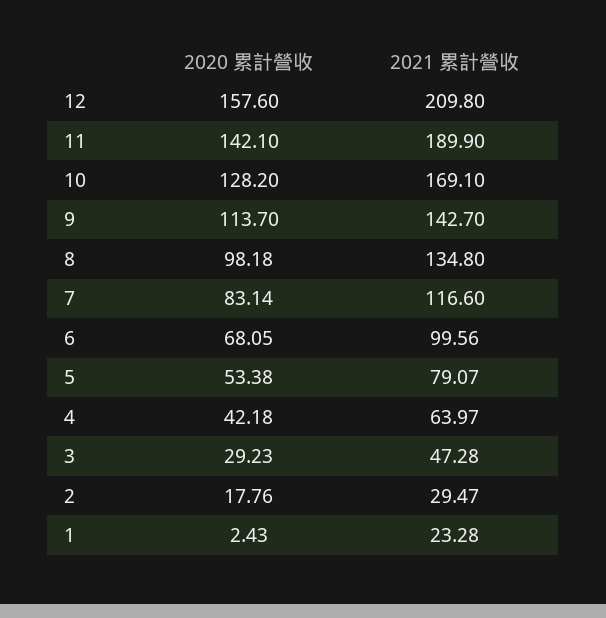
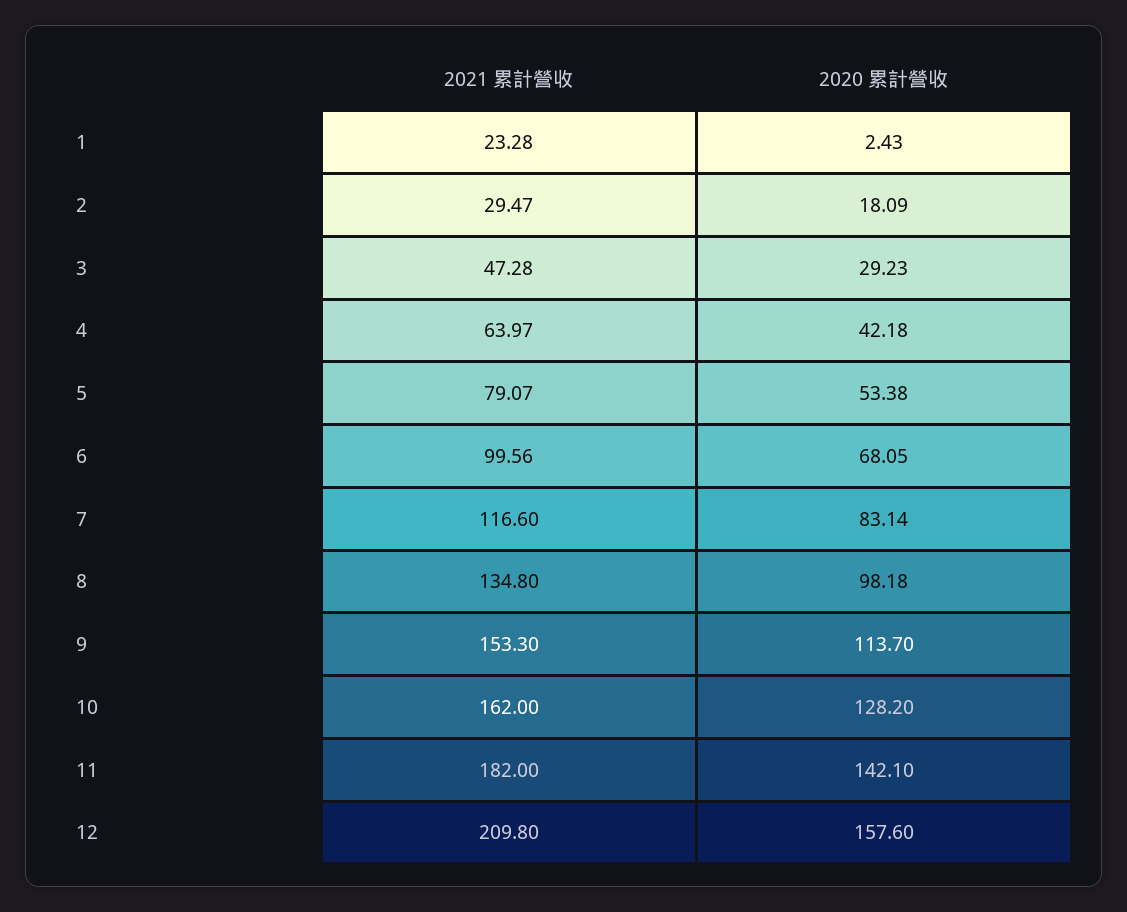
  {
    "2020 累計營收": {
      "12": 157.6,
      "11": 142.1,
      "10": 128.2,
      "9": 113.7,
      "8": 98.18,
      "7": 83.14,
      "6": 68.05,
      "5": 53.38,
      "4": 42.18,
      "3": 29.23,
-     "2": 17.76,
+     "2": 18.09,
      "1": 2.43
    },
    "2021 累計營收": {
      "12": 209.8,
-     "11": 189.9,
+     "11": 182,
-     "10": 169.1,
+     "10": 162,
-     "9": 142.7,
+     "9": 153.3,
      "8": 134.8,
      "7": 116.6,
      "6": 99.56,
      "5": 79.07,
      "4": 63.97,
      "3": 47.28,
      "2": 29.47,
      "1": 23.28
    }
  }

